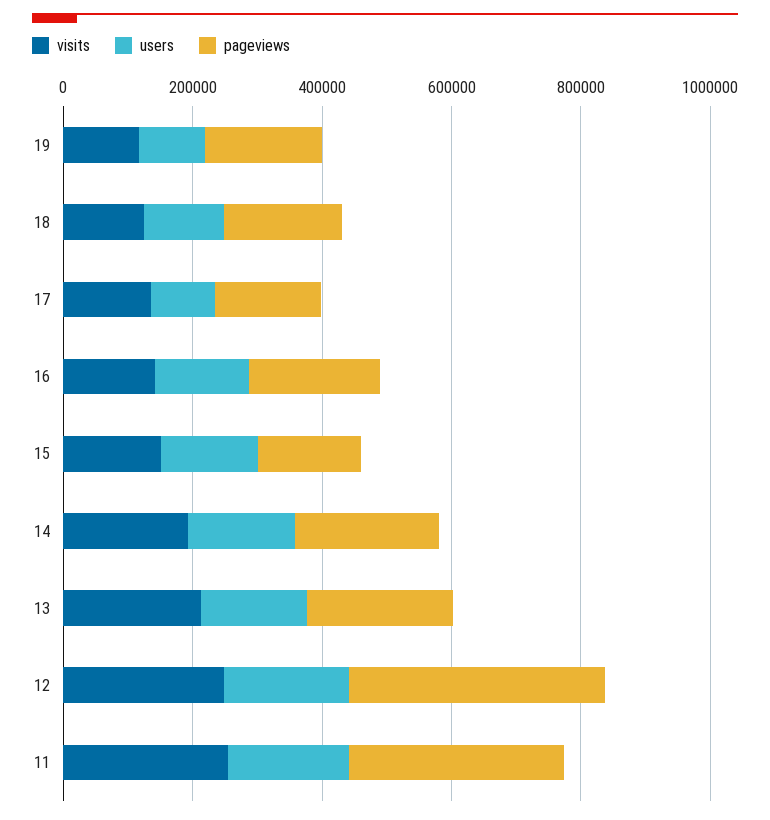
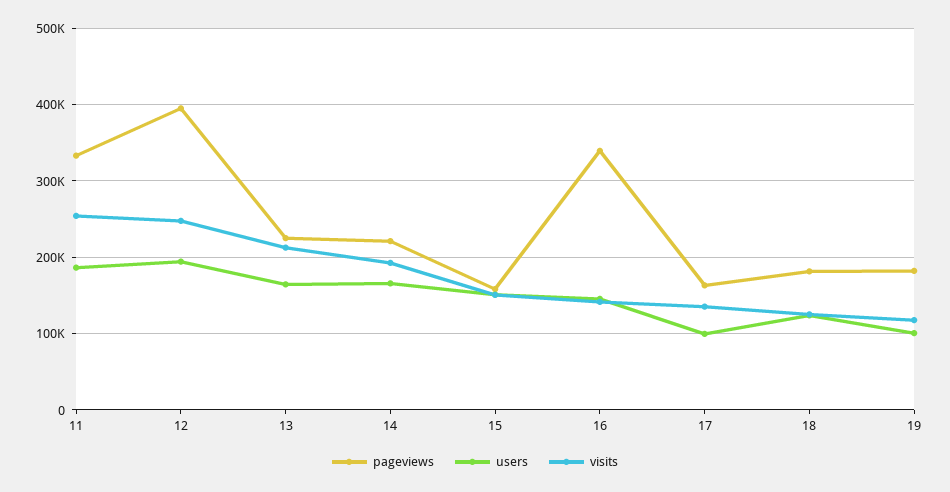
  {
    "visits": {
      "19": 120000,
      "18": 130000,
      "17": 140000,
      "16": 140000,
      "15": 150000,
      "14": 190000,
      "13": 210000,
      "12": 250000,
      "11": 250000
    },
    "users": {
      "19": 100000,
      "18": 120000,
      "17": 100000,
      "16": 150000,
      "15": 150000,
      "14": 170000,
      "13": 160000,
      "12": 190000,
      "11": 190000
    },
    "pageviews": {
      "19": 180000,
      "18": 180000,
      "17": 160000,
-     "16": 200000,
+     "16": 340000,
      "15": 160000,
      "14": 220000,
      "13": 230000,
      "12": 400000,
      "11": 330000
    }
  }

